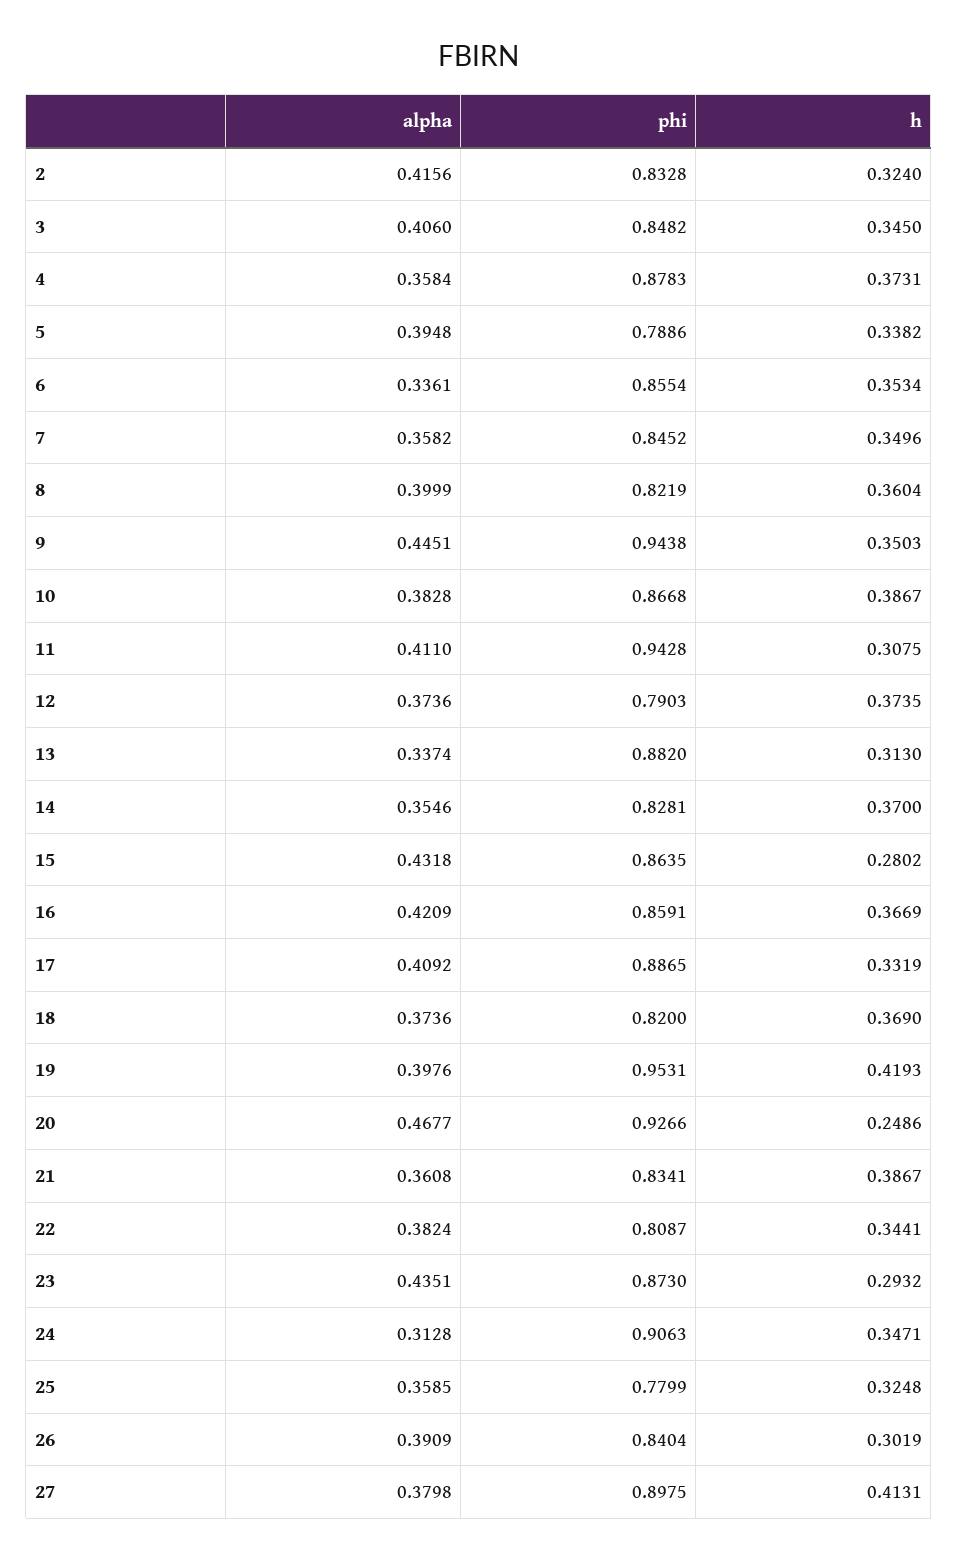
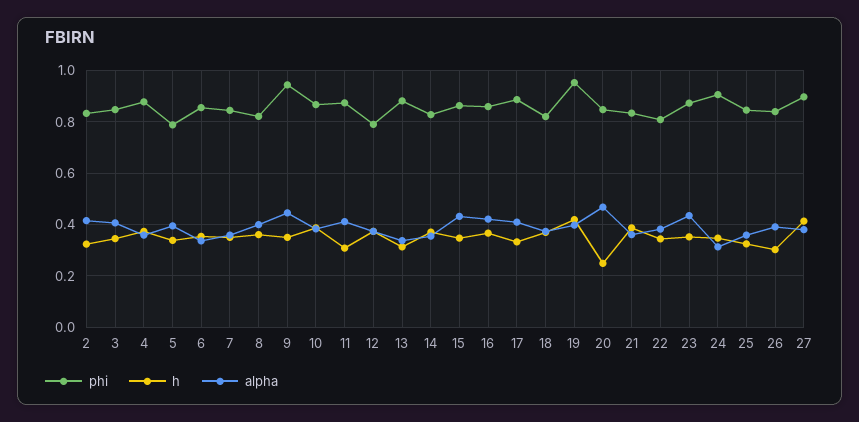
  {
    "alpha": {
      "2": 0.4156,
      "3": 0.406,
      "4": 0.3584,
      "5": 0.3948,
      "6": 0.3361,
      "7": 0.3582,
      "8": 0.3999,
      "9": 0.4451,
      "10": 0.3828,
      "11": 0.411,
      "12": 0.3736,
      "13": 0.3374,
      "14": 0.3546,
      "15": 0.4318,
      "16": 0.4209,
      "17": 0.4092,
      "18": 0.3736,
      "19": 0.3976,
      "20": 0.4677,
      "21": 0.3608,
      "22": 0.3824,
      "23": 0.4351,
      "24": 0.3128,
      "25": 0.3585,
      "26": 0.3909,
      "27": 0.3798
    },
    "phi": {
      "2": 0.8328,
      "3": 0.8482,
      "4": 0.8783,
      "5": 0.7886,
      "6": 0.8554,
      "7": 0.8452,
      "8": 0.8219,
      "9": 0.9438,
      "10": 0.8668,
-     "11": 0.9428,
+     "11": 0.875,
      "12": 0.7903,
      "13": 0.882,
      "14": 0.8281,
      "15": 0.8635,
      "16": 0.8591,
      "17": 0.8865,
      "18": 0.82,
      "19": 0.9531,
-     "20": 0.9266,
+     "20": 0.85,
      "21": 0.8341,
      "22": 0.8087,
      "23": 0.873,
      "24": 0.9063,
-     "25": 0.7799,
+     "25": 0.85,
      "26": 0.8404,
      "27": 0.8975
    },
    "h": {
      "2": 0.324,
      "3": 0.345,
      "4": 0.3731,
      "5": 0.3382,
      "6": 0.3534,
      "7": 0.3496,
      "8": 0.3604,
      "9": 0.3503,
      "10": 0.3867,
      "11": 0.3075,
      "12": 0.3735,
      "13": 0.313,
      "14": 0.37,
-     "15": 0.2802,
+     "15": 0.35,
      "16": 0.3669,
      "17": 0.3319,
      "18": 0.369,
      "19": 0.4193,
      "20": 0.2486,
      "21": 0.3867,
      "22": 0.3441,
-     "23": 0.2932,
+     "23": 0.35,
      "24": 0.3471,
      "25": 0.3248,
      "26": 0.3019,
      "27": 0.4131
    }
  }

